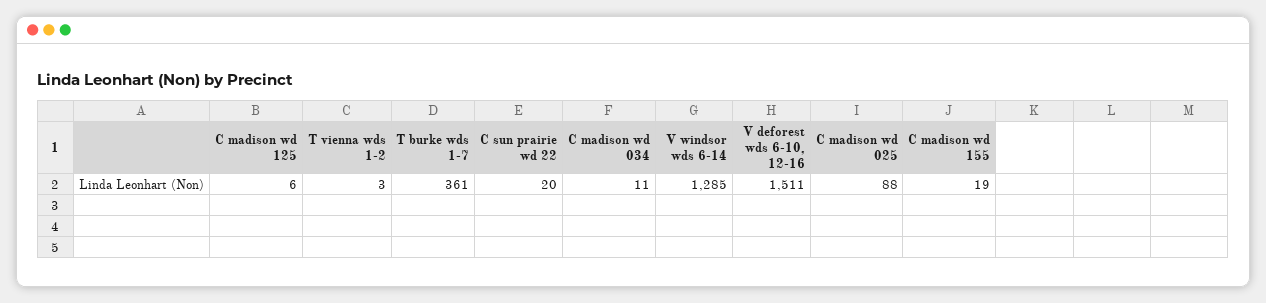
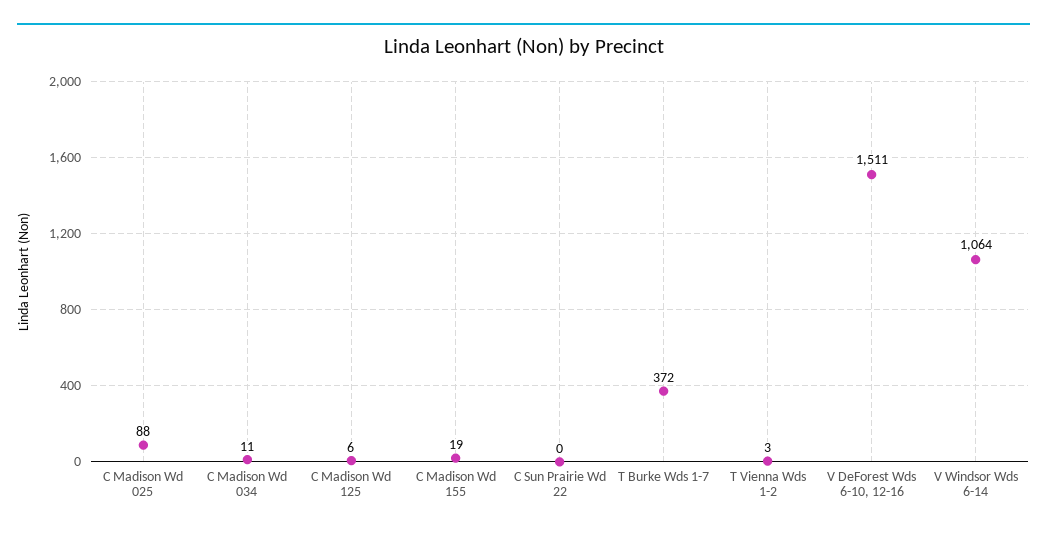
  {
    "C madison wd 125": 6,
    "T vienna wds 1-2": 3,
-   "T burke wds 1-7": 361,
+   "T burke wds 1-7": 372,
-   "C sun prairie wd 22": 20,
+   "C sun prairie wd 22": 0,
    "C madison wd 034": 11,
-   "V windsor wds 6-14": 1285,
+   "V windsor wds 6-14": 1064,
    "V deforest wds 6-10, 12-16": 1511,
    "C madison wd 025": 88,
    "C madison wd 155": 19
  }

